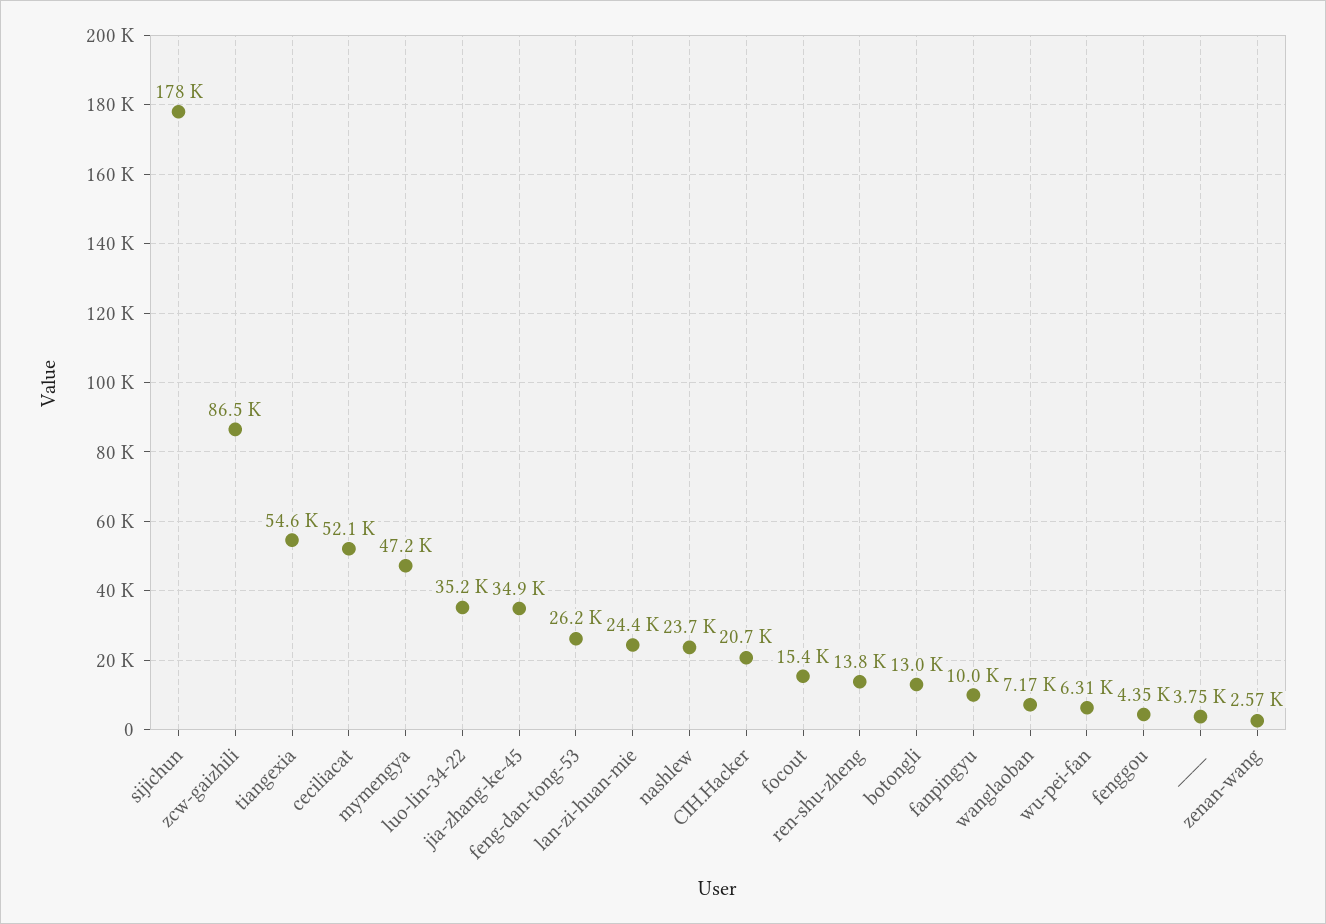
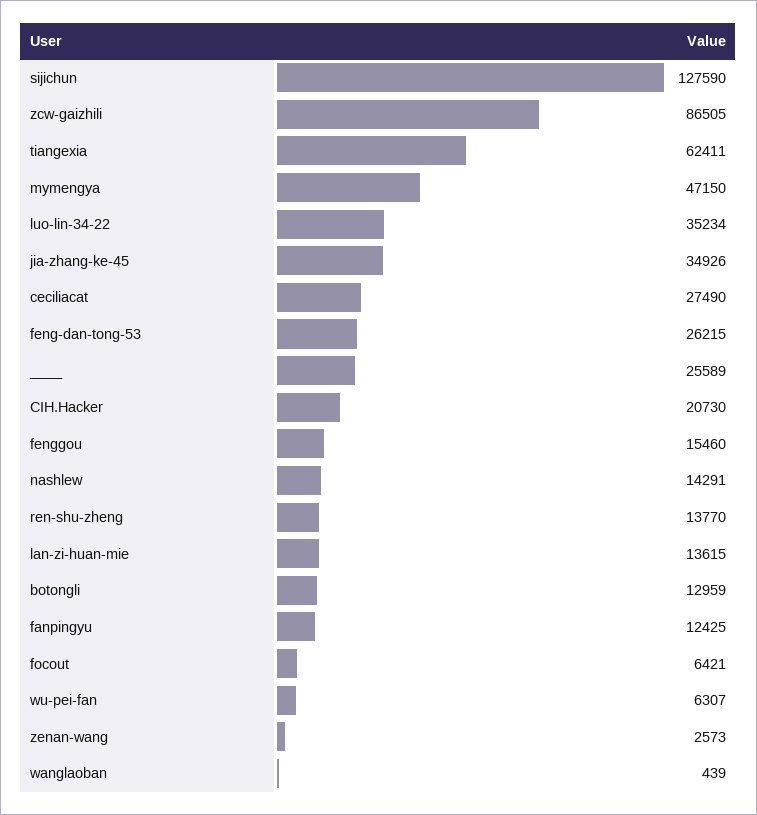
  {
-   "sijichun": 178000,
+   "sijichun": 127590,
    "zcw-gaizhili": 86505,
-   "tiangexia": 54600,
+   "tiangexia": 62411,
-   "ceciliacat": 52100,
+   "ceciliacat": 27490,
    "mymengya": 47150,
    "luo-lin-34-22": 35234,
    "jia-zhang-ke-45": 34926,
    "feng-dan-tong-53": 26215,
-   "lan-zi-huan-mie": 24400,
+   "lan-zi-huan-mie": 13615,
-   "nashlew": 23700,
+   "nashlew": 14291,
    "CIH.Hacker": 20730,
-   "focout": 15400,
+   "focout": 6421,
    "ren-shu-zheng": 13770,
    "botongli": 12959,
-   "fanpingyu": 10000,
+   "fanpingyu": 12425,
-   "wanglaoban": 7170,
+   "wanglaoban": 439,
    "wu-pei-fan": 6307,
-   "fenggou": 4350,
+   "fenggou": 15460,
-   "____": 3750,
+   "____": 25589,
    "zenan-wang": 2573
  }

